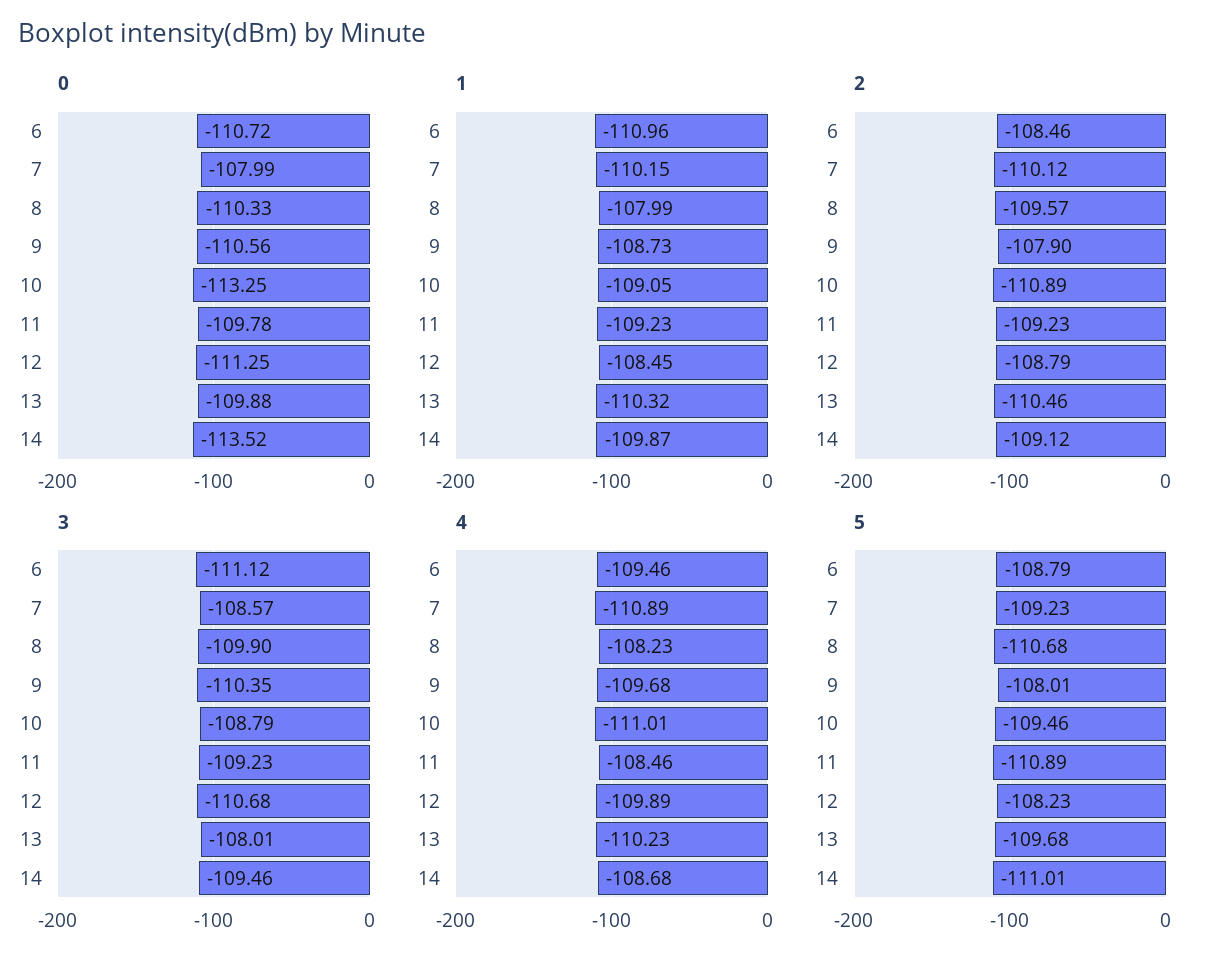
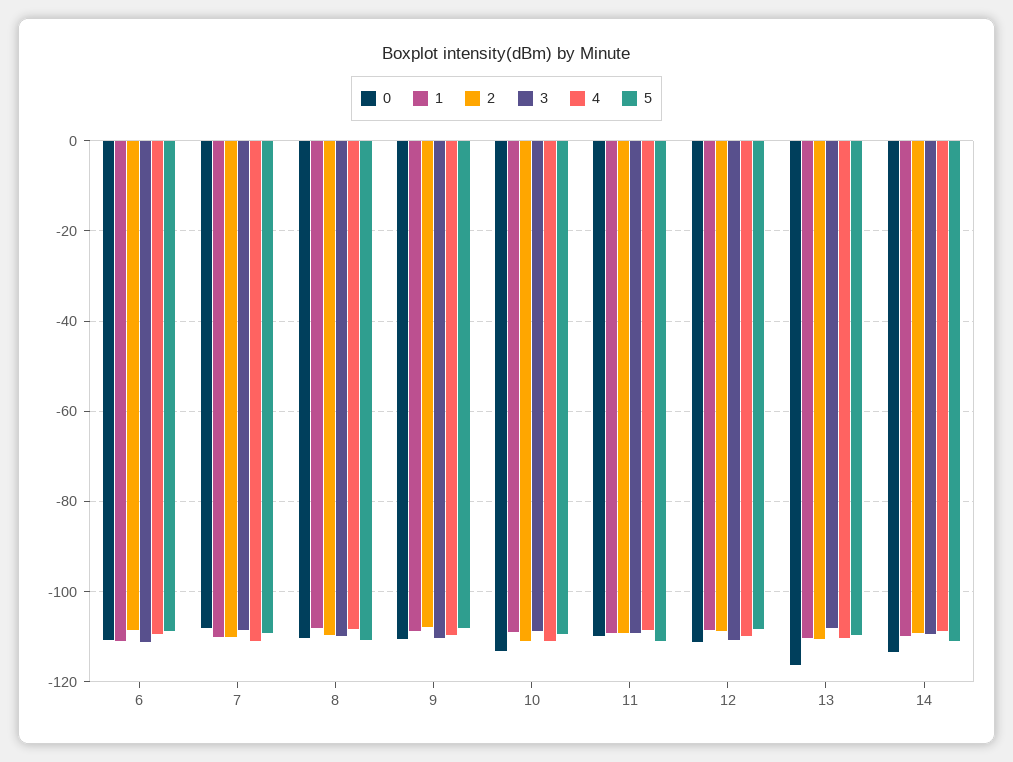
  {
    "0": {
      "6": -110.72,
      "7": -107.99,
      "8": -110.33,
      "9": -110.56,
      "10": -113.25,
      "11": -109.78,
      "12": -111.25,
-     "13": -109.88,
+     "13": -116,
      "14": -113.52
    },
    "1": {
      "6": -110.96,
      "7": -110.15,
      "8": -107.99,
      "9": -108.73,
      "10": -109.05,
      "11": -109.23,
      "12": -108.45,
      "13": -110.32,
      "14": -109.87
    },
    "2": {
      "6": -108.46,
      "7": -110.12,
      "8": -109.57,
      "9": -107.9,
      "10": -110.89,
      "11": -109.23,
      "12": -108.79,
      "13": -110.46,
      "14": -109.12
    },
    "3": {
      "6": -111.12,
      "7": -108.57,
      "8": -109.9,
      "9": -110.35,
      "10": -108.79,
      "11": -109.23,
      "12": -110.68,
      "13": -108.01,
      "14": -109.46
    },
    "4": {
      "6": -109.46,
      "7": -110.89,
      "8": -108.23,
      "9": -109.68,
      "10": -111.01,
      "11": -108.46,
      "12": -109.89,
      "13": -110.23,
      "14": -108.68
    },
    "5": {
      "6": -108.79,
      "7": -109.23,
      "8": -110.68,
      "9": -108.01,
      "10": -109.46,
      "11": -110.89,
      "12": -108.23,
      "13": -109.68,
      "14": -111.01
    }
  }

